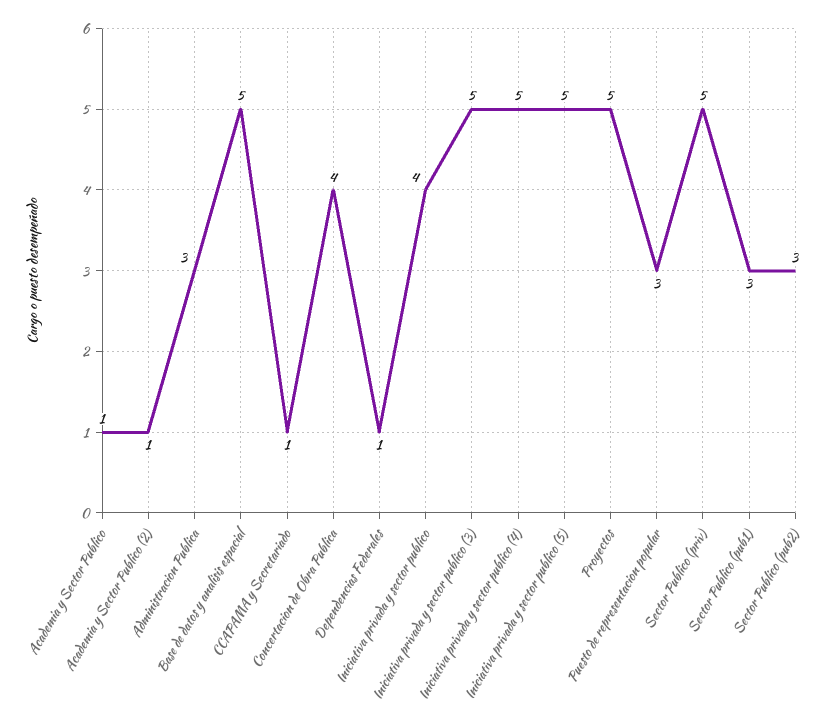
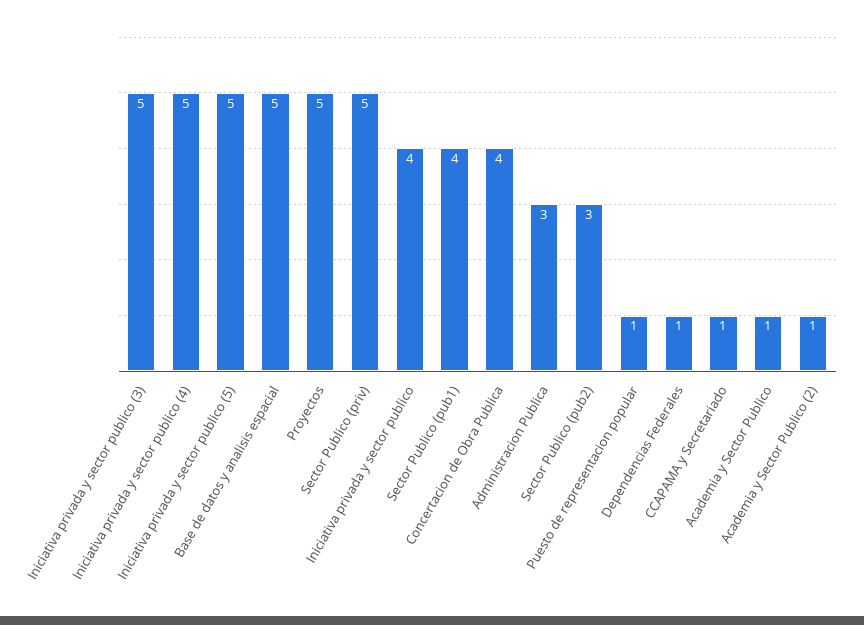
  {
    "Academia y Sector Publico": 1,
    "Academia y Sector Publico (2)": 1,
    "Administracion Publica": 3,
    "Base de datos y analisis espacial": 5,
    "CCAPAMA y Secretariado": 1,
    "Concertacion de Obra Publica": 4,
    "Dependencias Federales": 1,
    "Iniciativa privada y sector publico": 4,
    "Iniciativa privada y sector publico (3)": 5,
    "Iniciativa privada y sector publico (4)": 5,
    "Iniciativa privada y sector publico (5)": 5,
    "Proyectos": 5,
-   "Puesto de representacion popular": 3,
+   "Puesto de representacion popular": 1,
    "Sector Publico (priv)": 5,
-   "Sector Publico (pub1)": 3,
+   "Sector Publico (pub1)": 4,
    "Sector Publico (pub2)": 3
  }

